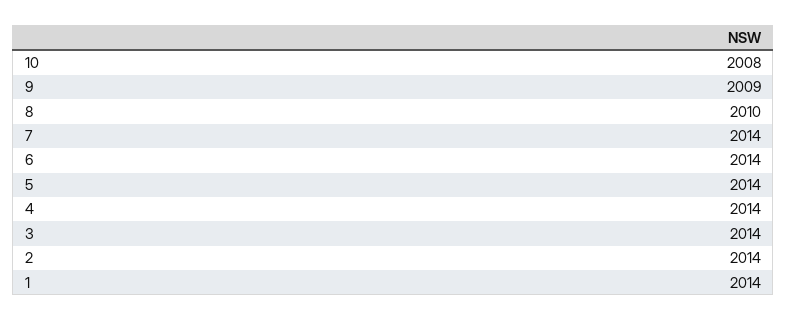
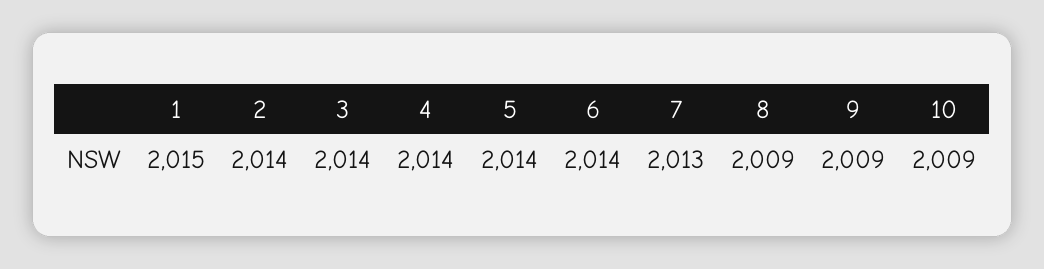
  {
-   "10": 2008,
+   "10": 2009,
    "9": 2009,
-   "8": 2010,
+   "8": 2009,
-   "7": 2014,
+   "7": 2013,
    "6": 2014,
    "5": 2014,
    "4": 2014,
    "3": 2014,
    "2": 2014,
-   "1": 2014
+   "1": 2015
  }

